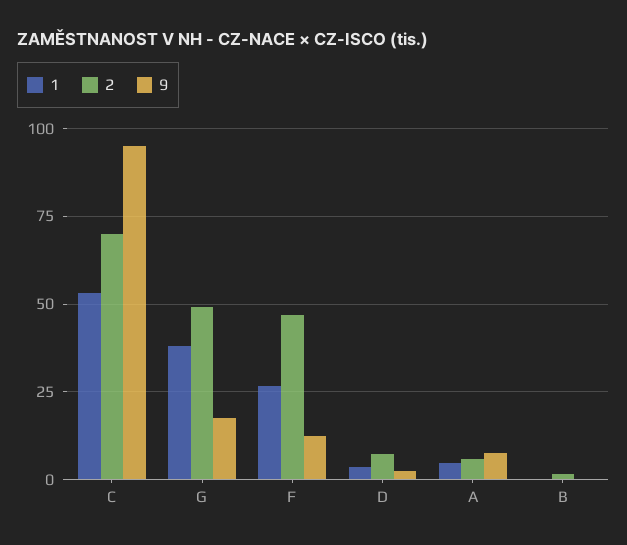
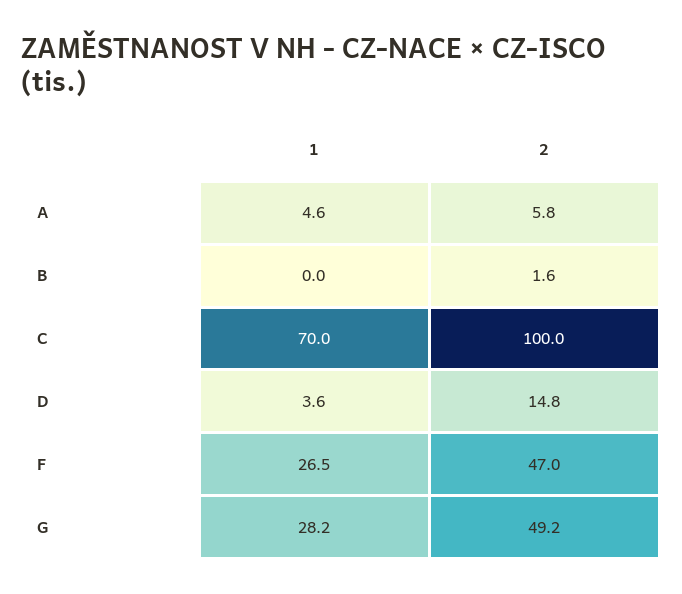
  {
    "1": {
-     "C": 52.5,
+     "C": 70,
-     "G": 37.5,
+     "G": 28.2,
      "F": 26.5,
      "D": 3.6,
      "A": 4.6,
      "B": 0
    },
    "2": {
-     "C": 70,
+     "C": 100,
      "G": 49.2,
      "F": 47,
-     "D": 7.5,
+     "D": 14.8,
      "A": 5.8,
      "B": 1.6
-   },
+   }
-   "9": {
-     "C": 95,
-     "G": 17.5,
-     "F": 12.5,
-     "D": 2.5,
-     "A": 7.5,
-     "B": 0
-   }
  }

